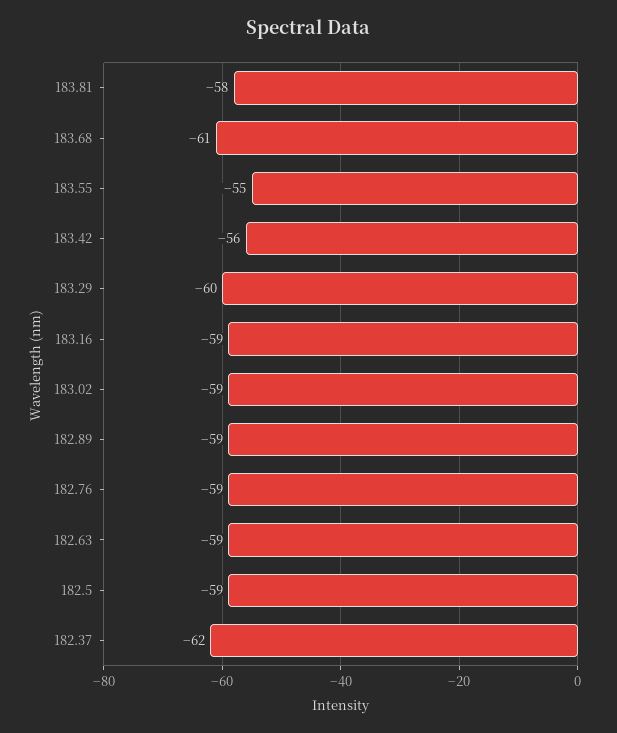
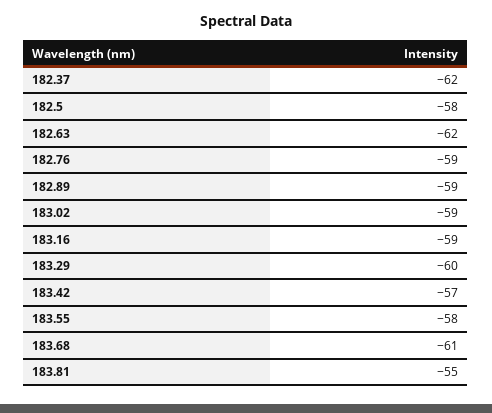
  {
-   "183.81": -58,
+   "183.81": -55,
    "183.68": -61,
-   "183.55": -55,
+   "183.55": -58,
-   "183.42": -56,
+   "183.42": -57,
    "183.29": -60,
    "183.16": -59,
    "183.02": -59,
    "182.89": -59,
    "182.76": -59,
-   "182.63": -59,
+   "182.63": -62,
-   "182.5": -59,
+   "182.5": -58,
    "182.37": -62
  }

